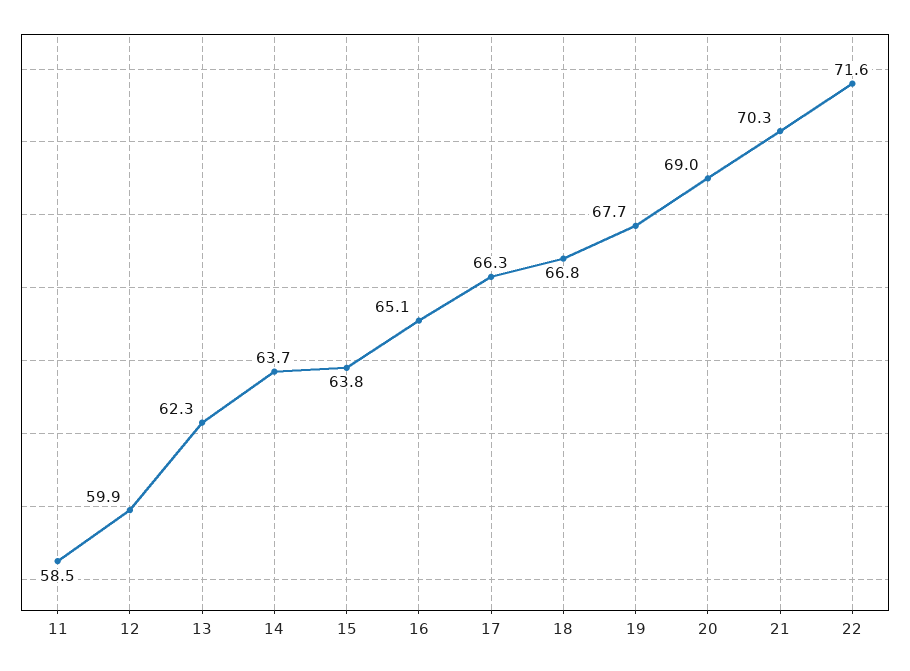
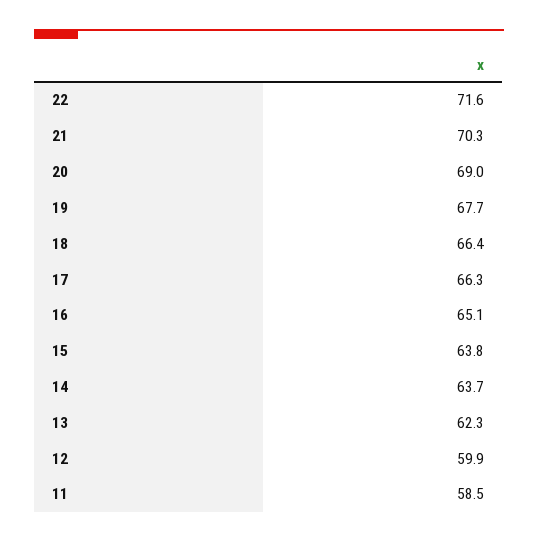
  {
    "11": 58.5,
    "12": 59.9,
    "13": 62.3,
    "14": 63.7,
    "15": 63.8,
    "16": 65.1,
    "17": 66.3,
-   "18": 66.8,
+   "18": 66.4,
    "19": 67.7,
    "20": 69,
    "21": 70.3,
    "22": 71.6
  }

